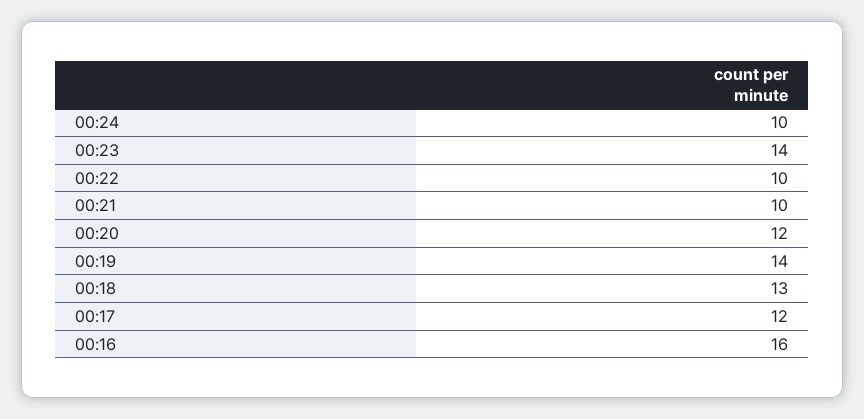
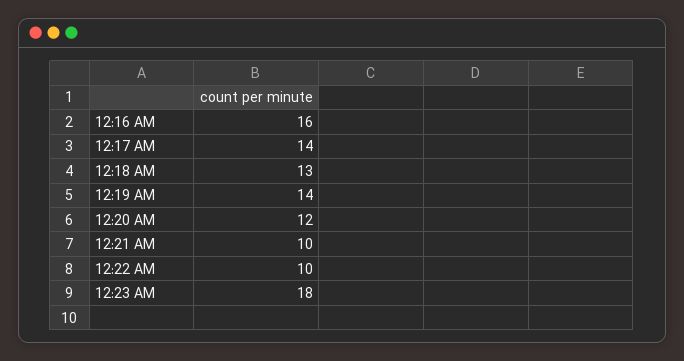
  {
-   "00:24": 10,
-   "00:23": 14,
+   "00:23": 18,
    "00:22": 10,
    "00:21": 10,
    "00:20": 12,
    "00:19": 14,
    "00:18": 13,
-   "00:17": 12,
+   "00:17": 14,
    "00:16": 16
  }

